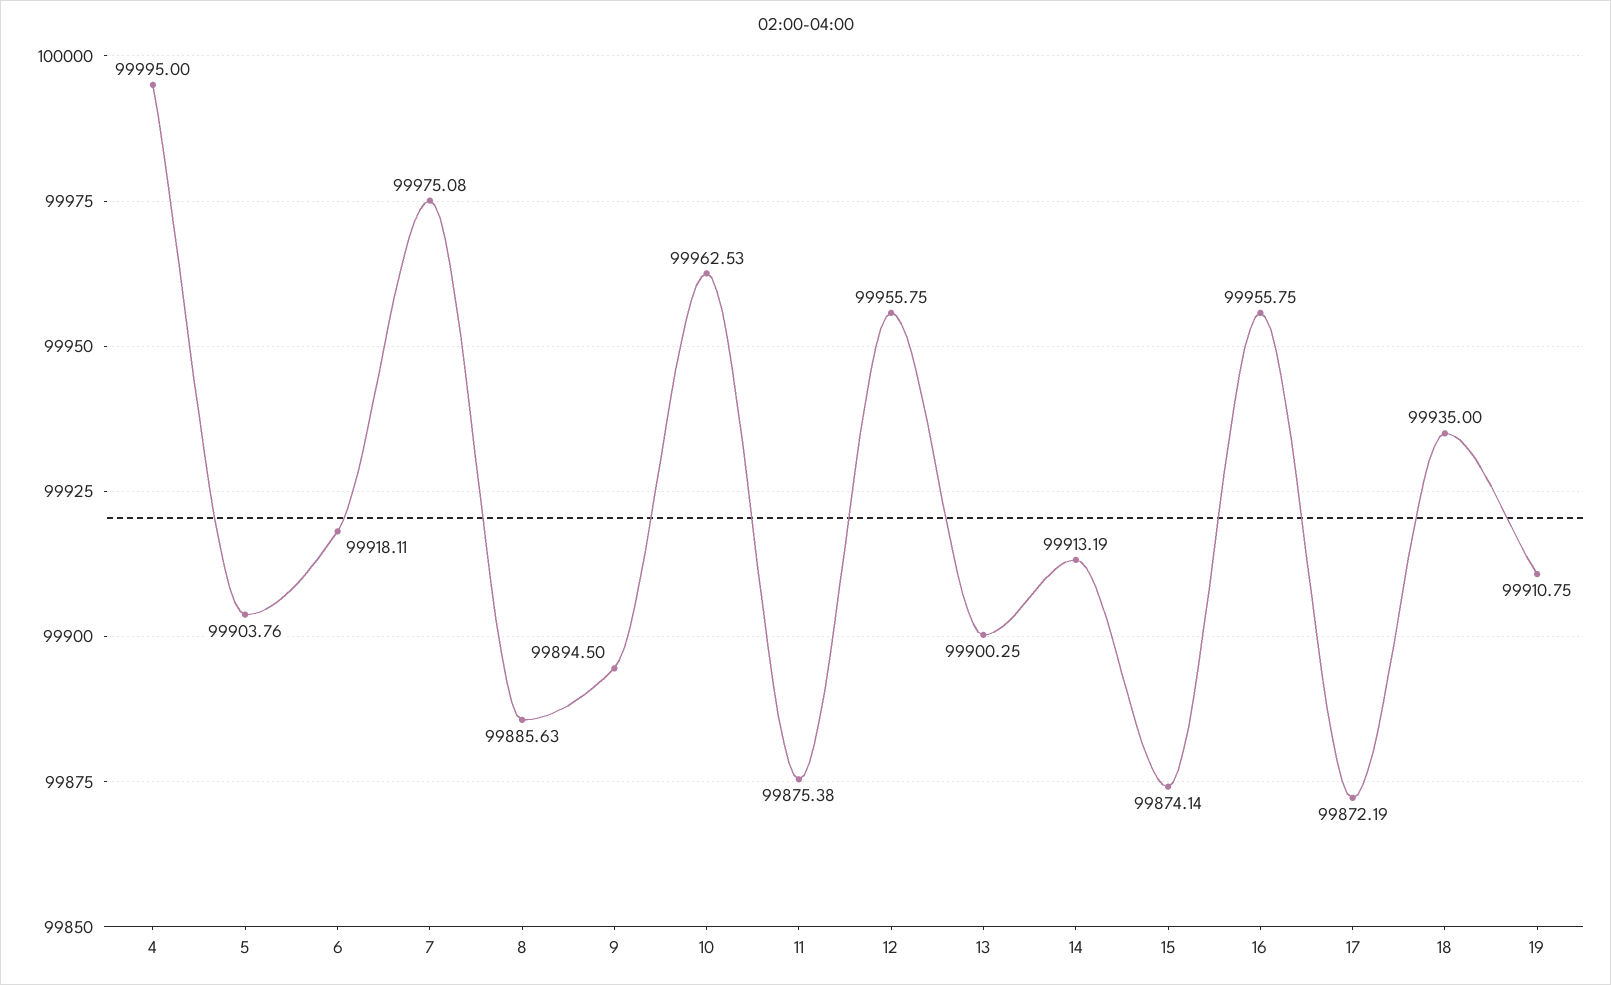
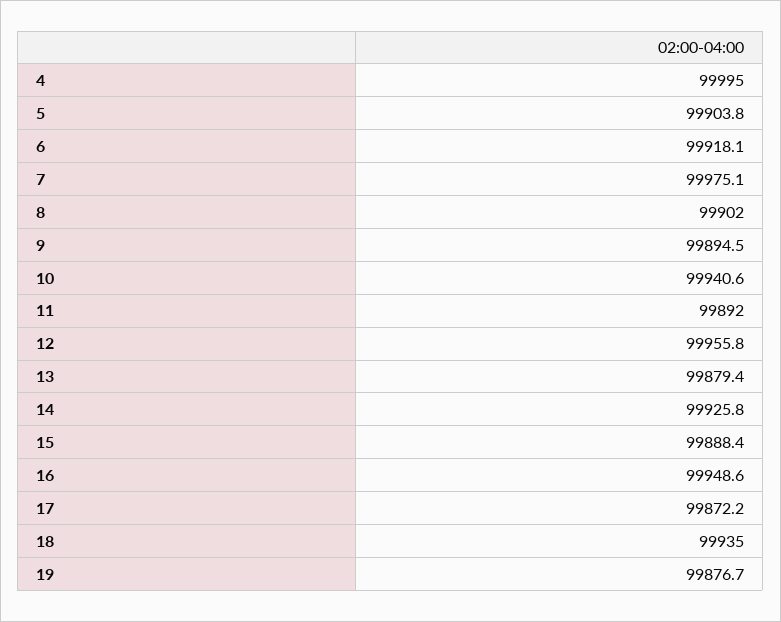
  {
    "4": 99995,
    "5": 99903.76,
    "6": 99918.11,
    "7": 99975.08,
-   "8": 99885.63,
+   "8": 99902,
    "9": 99894.5,
-   "10": 99962.53,
+   "10": 99940.6,
-   "11": 99875.38,
+   "11": 99892,
    "12": 99955.75,
-   "13": 99900.25,
+   "13": 99879.4,
-   "14": 99913.19,
+   "14": 99925.8,
-   "15": 99874.14,
+   "15": 99888.4,
-   "16": 99955.75,
+   "16": 99948.6,
    "17": 99872.19,
    "18": 99935,
-   "19": 99910.75
+   "19": 99876.7
  }

